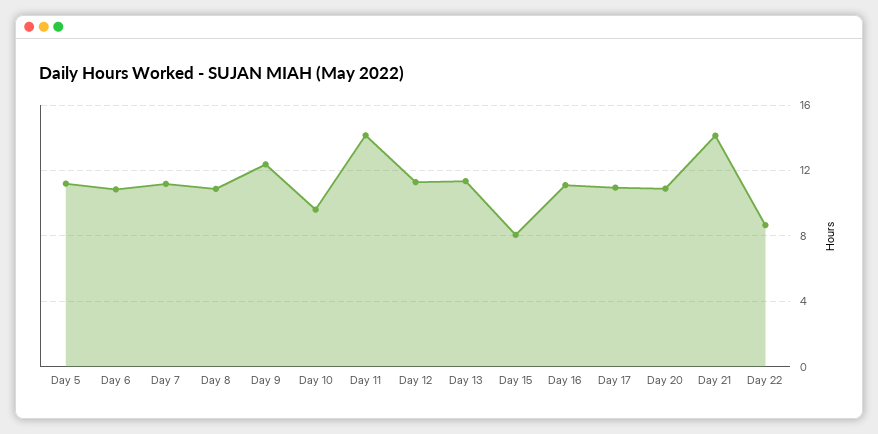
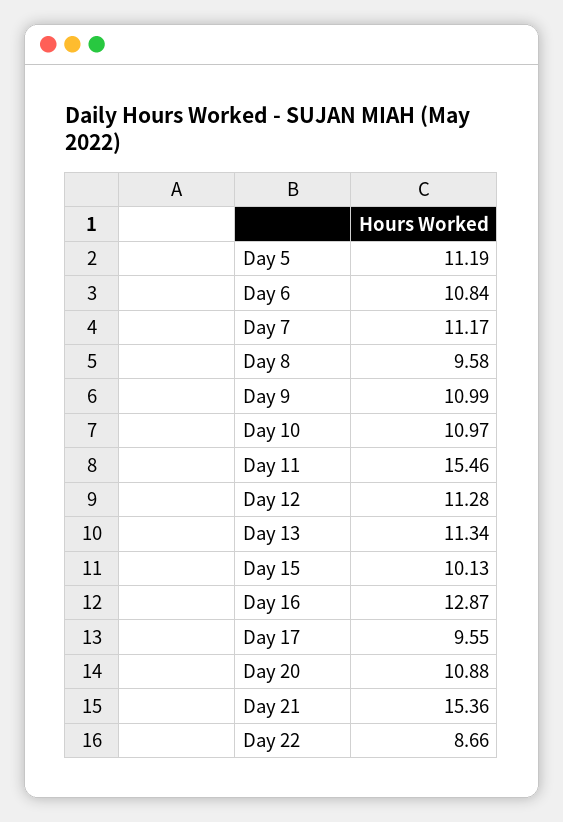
  {
    "Day 5": 11.19,
    "Day 6": 10.84,
    "Day 7": 11.17,
-   "Day 8": 11,
+   "Day 8": 9.58,
-   "Day 9": 12.5,
+   "Day 9": 10.99,
-   "Day 10": 9.5,
+   "Day 10": 10.97,
-   "Day 11": 14,
+   "Day 11": 15.46,
    "Day 12": 11.28,
    "Day 13": 11.34,
-   "Day 15": 8,
+   "Day 15": 10.13,
-   "Day 16": 11,
+   "Day 16": 12.87,
-   "Day 17": 11,
+   "Day 17": 9.55,
    "Day 20": 10.88,
-   "Day 21": 14,
+   "Day 21": 15.36,
    "Day 22": 8.66
  }

